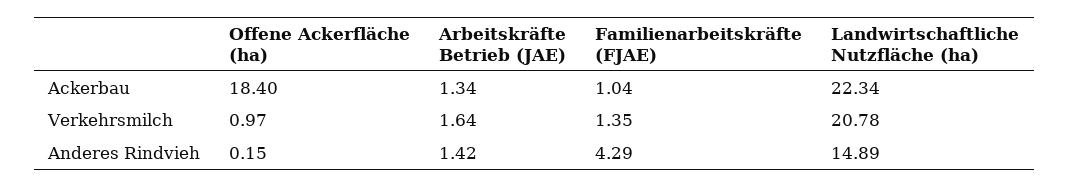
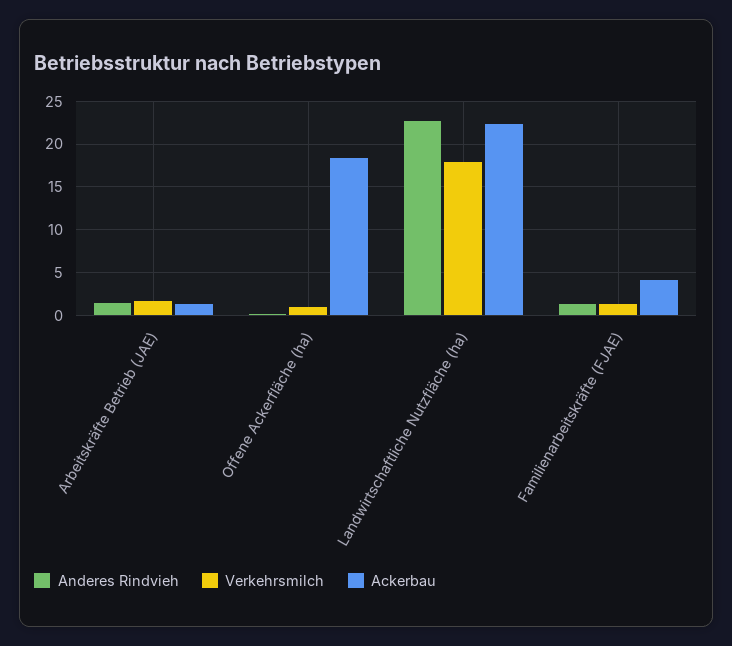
  {
    "Ackerbau": {
      "Offene Ackerfläche (ha)": 18.4,
      "Arbeitskräfte Betrieb (JAE)": 1.34,
-     "Familienarbeitskräfte (FJAE)": 1.04,
+     "Familienarbeitskräfte (FJAE)": 4,
      "Landwirtschaftliche Nutzfläche (ha)": 22.34
    },
    "Verkehrsmilch": {
      "Offene Ackerfläche (ha)": 0.97,
      "Arbeitskräfte Betrieb (JAE)": 1.64,
      "Familienarbeitskräfte (FJAE)": 1.35,
-     "Landwirtschaftliche Nutzfläche (ha)": 20.78
+     "Landwirtschaftliche Nutzfläche (ha)": 18
    },
    "Anderes Rindvieh": {
      "Offene Ackerfläche (ha)": 0.15,
      "Arbeitskräfte Betrieb (JAE)": 1.42,
-     "Familienarbeitskräfte (FJAE)": 4.29,
+     "Familienarbeitskräfte (FJAE)": 1,
-     "Landwirtschaftliche Nutzfläche (ha)": 14.89
+     "Landwirtschaftliche Nutzfläche (ha)": 23
    }
  }

